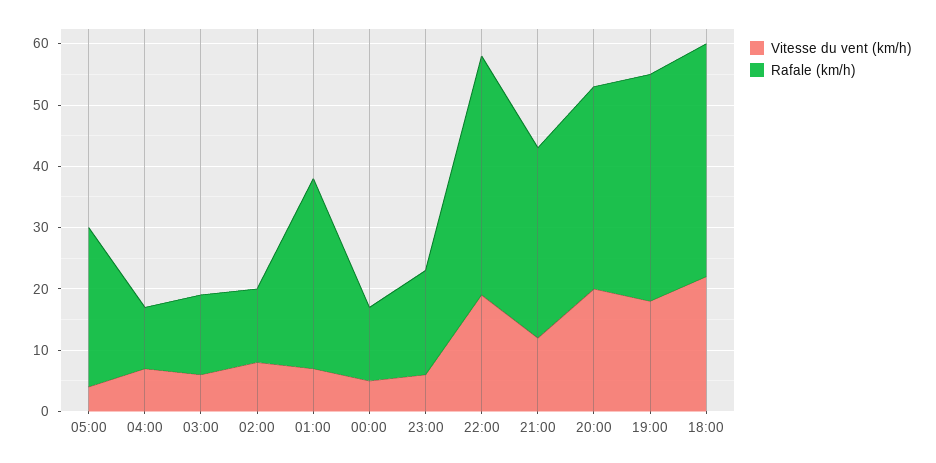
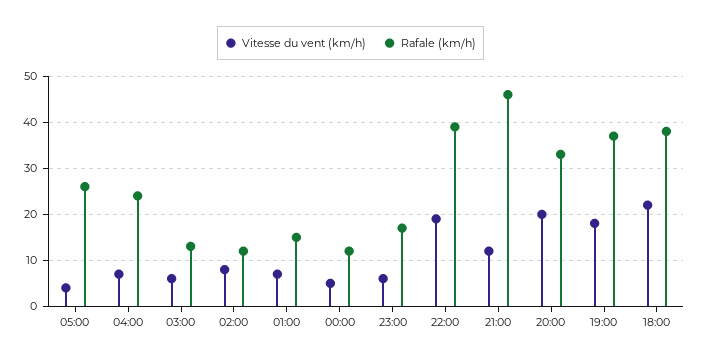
  {
    "Vitesse du vent (km/h)": {
      "05:00": 5,
      "04:00": 5,
      "03:00": 5,
      "02:00": 10,
      "01:00": 5,
      "00:00": 5,
      "23:00": 5,
      "22:00": 20,
      "21:00": 10,
      "20:00": 20,
      "19:00": 20,
      "18:00": 20
    },
    "Rafale (km/h)": {
      "05:00": 25,
-     "04:00": 10,
+     "04:00": 25,
      "03:00": 15,
      "02:00": 10,
-     "01:00": 30,
+     "01:00": 15,
      "00:00": 10,
      "23:00": 15,
      "22:00": 40,
-     "21:00": 30,
+     "21:00": 45,
      "20:00": 35,
      "19:00": 35,
      "18:00": 40
    }
  }

